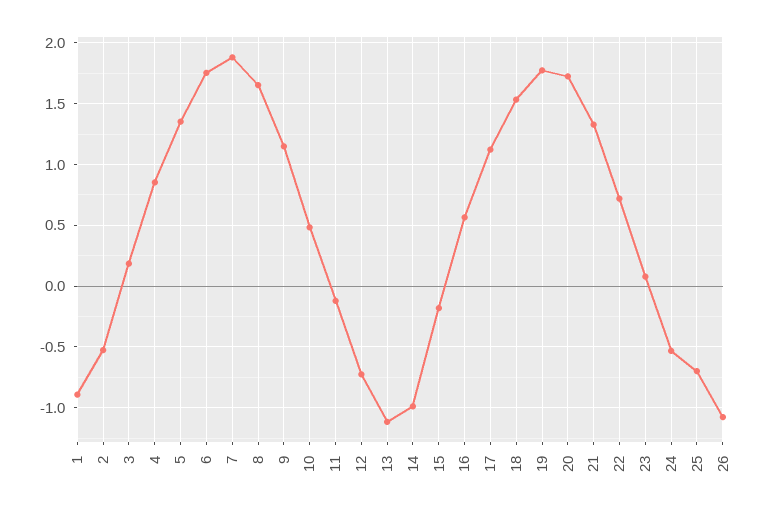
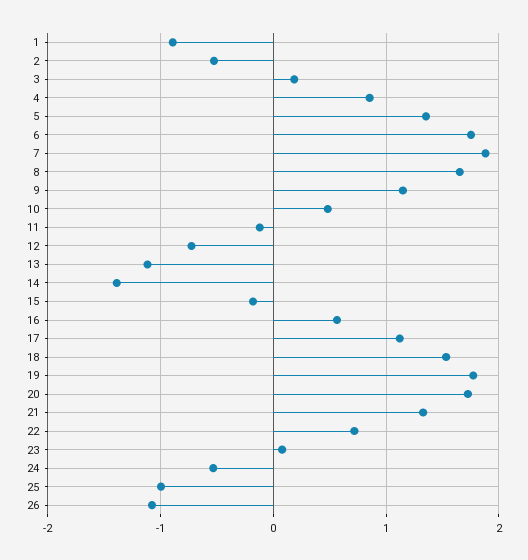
  {
    "1": -0.9,
    "2": -0.55,
    "3": 0.2,
    "4": 0.85,
    "5": 1.35,
    "6": 1.75,
    "7": 1.9,
    "8": 1.65,
    "9": 1.15,
    "10": 0.5,
    "11": -0.1,
    "12": -0.75,
    "13": -1.1,
-   "14": -1,
+   "14": -1.4,
    "15": -0.2,
    "16": 0.55,
    "17": 1.1,
    "18": 1.55,
    "19": 1.75,
    "20": 1.75,
    "21": 1.35,
    "22": 0.7,
    "23": 0.1,
    "24": -0.55,
-   "25": -0.7,
+   "25": -1,
    "26": -1.1
  }

